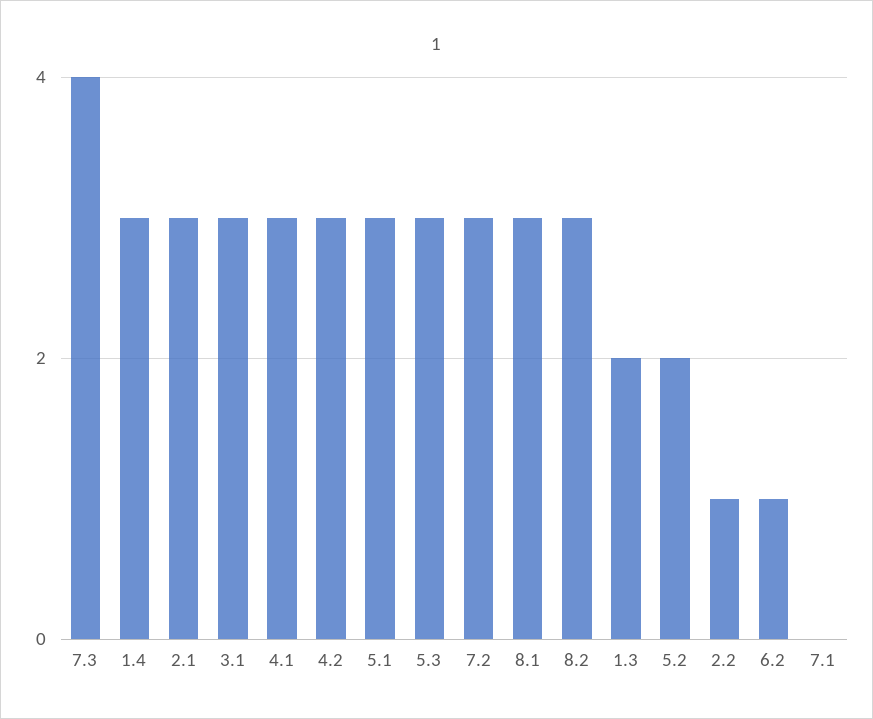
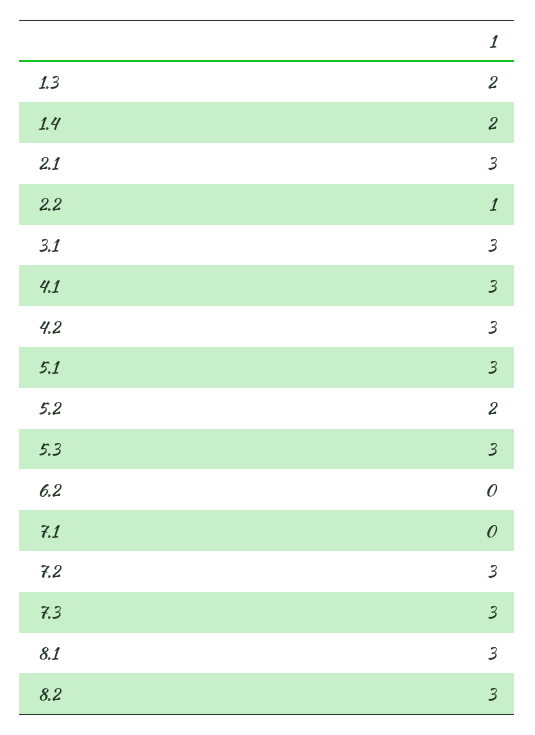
  {
-   "7.3": 4,
+   "7.3": 3,
-   "1.4": 3,
+   "1.4": 2,
    "2.1": 3,
    "3.1": 3,
    "4.1": 3,
    "4.2": 3,
    "5.1": 3,
    "5.3": 3,
    "7.2": 3,
    "8.1": 3,
    "8.2": 3,
    "1.3": 2,
    "5.2": 2,
    "2.2": 1,
-   "6.2": 1,
+   "6.2": 0,
    "7.1": 0
  }

